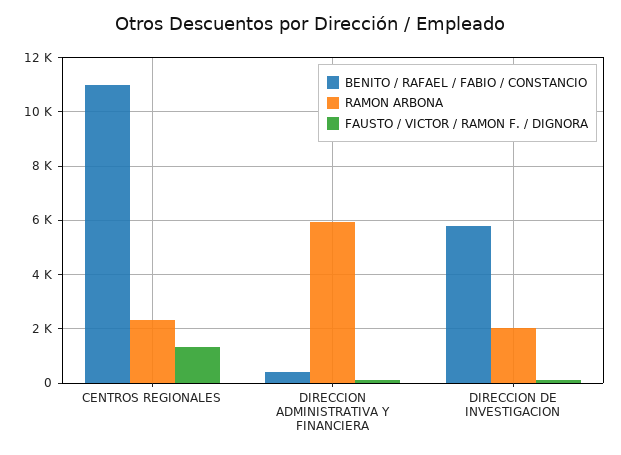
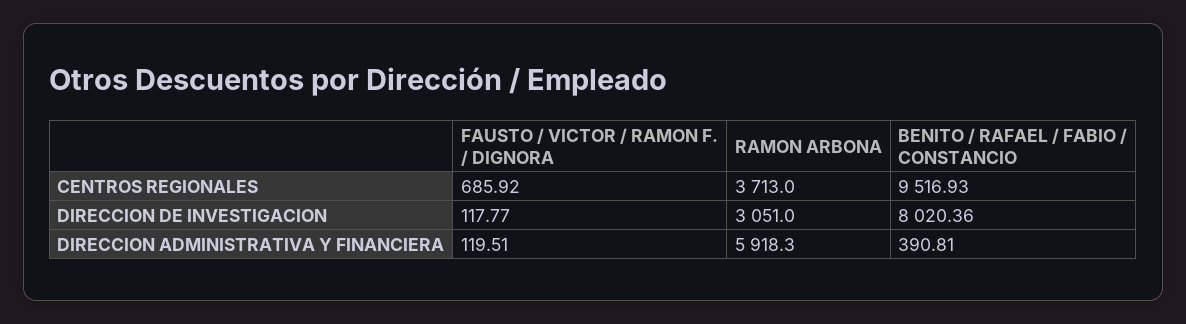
  {
    "BENITO / RAFAEL / FABIO / CONSTANCIO": {
-     "CENTROS REGIONALES": 11000,
+     "CENTROS REGIONALES": 9516.93,
      "DIRECCION ADMINISTRATIVA Y FINANCIERA": 390.81,
-     "DIRECCION DE INVESTIGACION": 5750
+     "DIRECCION DE INVESTIGACION": 8020.36
    },
    "RAMON ARBONA": {
-     "CENTROS REGIONALES": 2250,
+     "CENTROS REGIONALES": 3713,
      "DIRECCION ADMINISTRATIVA Y FINANCIERA": 5918.3,
-     "DIRECCION DE INVESTIGACION": 2000
+     "DIRECCION DE INVESTIGACION": 3051
    },
    "FAUSTO / VICTOR / RAMON F. / DIGNORA": {
-     "CENTROS REGIONALES": 1250,
+     "CENTROS REGIONALES": 685.92,
      "DIRECCION ADMINISTRATIVA Y FINANCIERA": 119.51,
      "DIRECCION DE INVESTIGACION": 117.77
    }
  }

